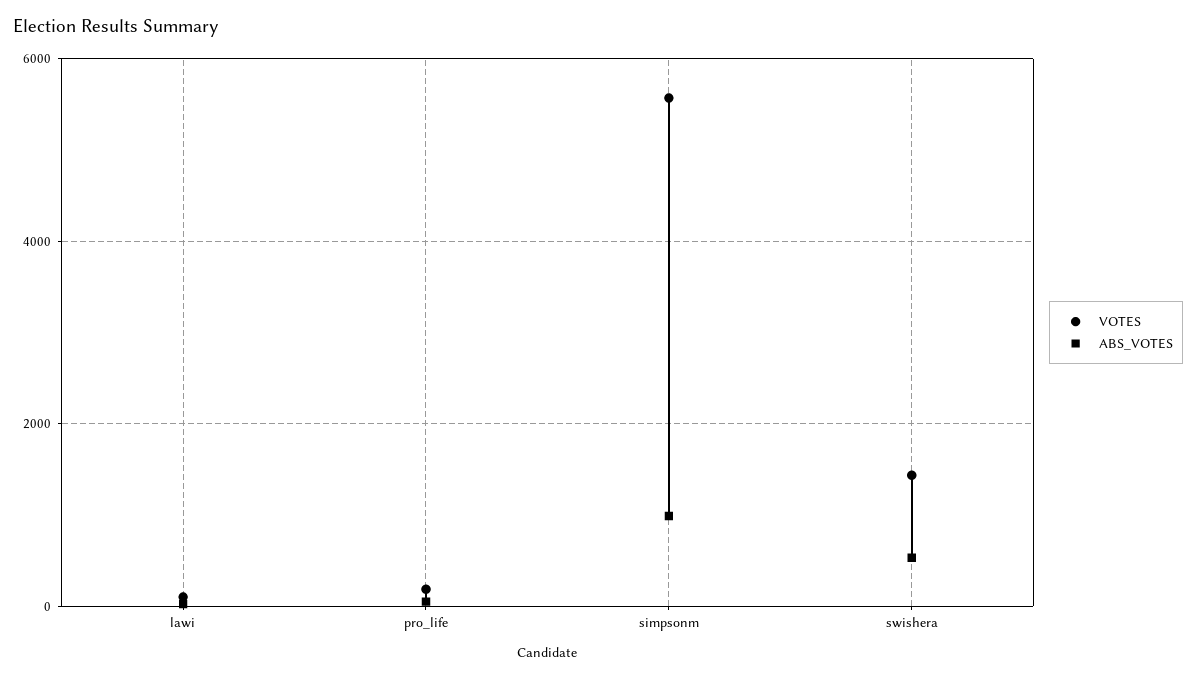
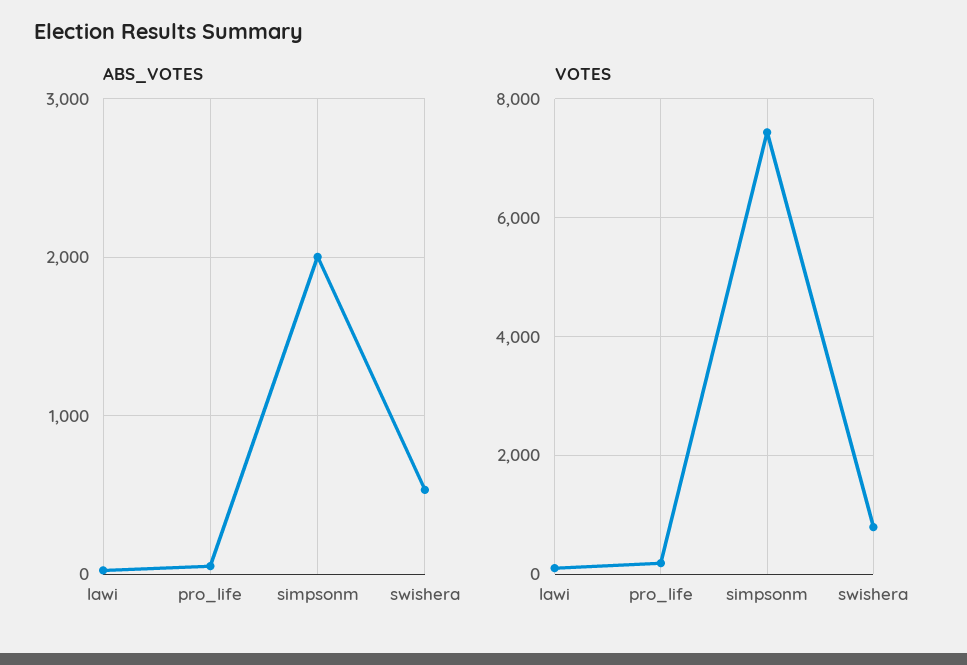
  {
    "VOTES": {
      "lawi": 200,
      "pro_life": 200,
-     "simpsonm": 5600,
+     "simpsonm": 7400,
-     "swishera": 1400
+     "swishera": 800
    },
    "ABS_VOTES": {
      "lawi": 0,
      "pro_life": 100,
-     "simpsonm": 1000,
+     "simpsonm": 2000,
      "swishera": 500
    }
  }

